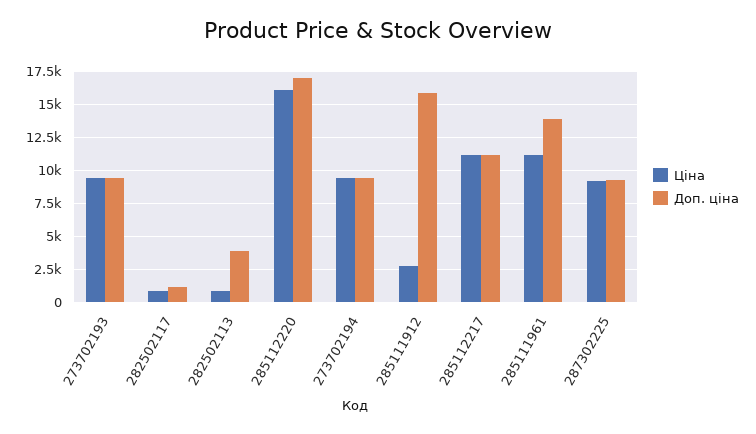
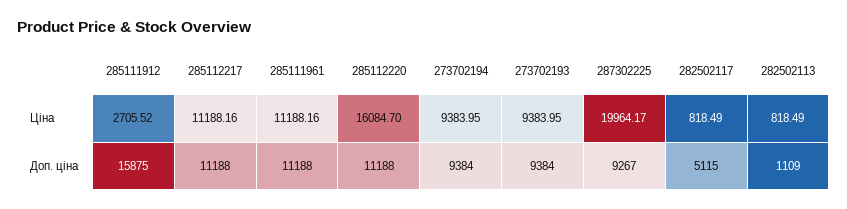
  {
    "Ціна": {
      "273702193": 9383.95,
      "282502117": 818.49,
      "282502113": 818.49,
      "285112220": 16084.7,
      "273702194": 9383.95,
      "285111912": 2705.52,
      "285112217": 11188.16,
      "285111961": 11188.16,
-     "287302225": 9000
+     "287302225": 19964.17
    },
    "Доп. ціна": {
      "273702193": 9384,
-     "282502117": 1000,
+     "282502117": 5115,
-     "282502113": 4000,
+     "282502113": 1109,
-     "285112220": 17000,
+     "285112220": 11188,
      "273702194": 9384,
      "285111912": 15875,
      "285112217": 11188,
-     "285111961": 14000,
+     "285111961": 11188,
      "287302225": 9267
    }
  }

